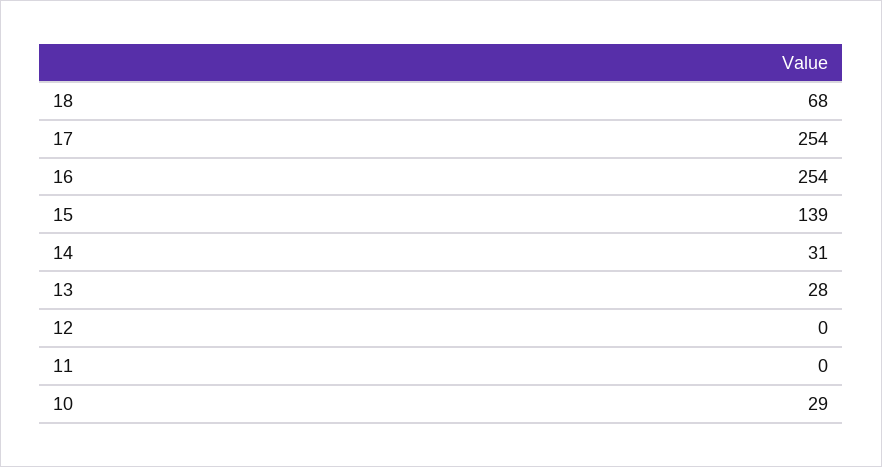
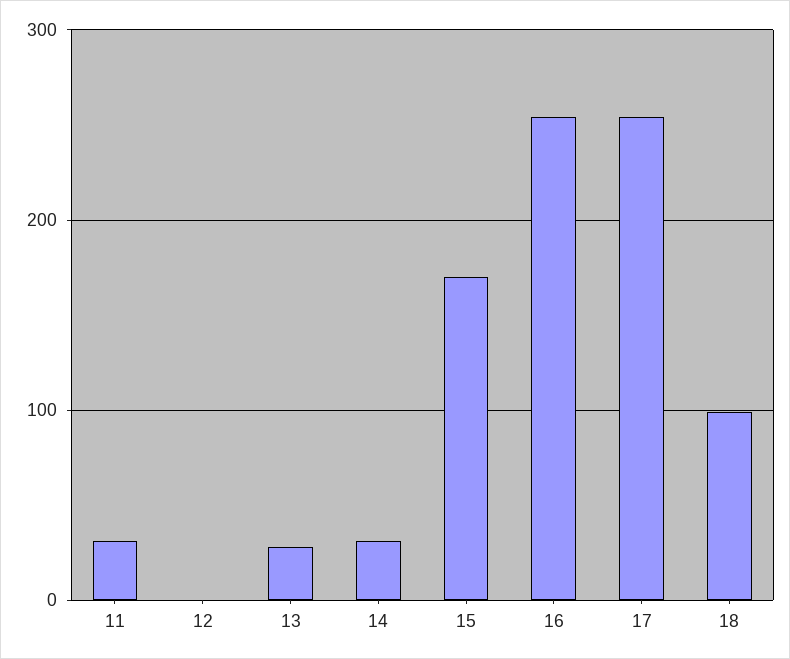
  {
-   "18": 68,
+   "18": 100,
    "17": 254,
    "16": 254,
-   "15": 139,
+   "15": 170,
    "14": 31,
    "13": 28,
    "12": 0,
-   "11": 0,
+   "11": 30
-   "10": 29
  }

